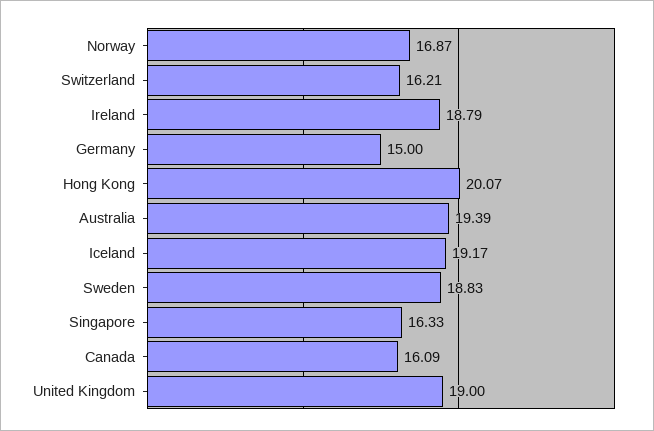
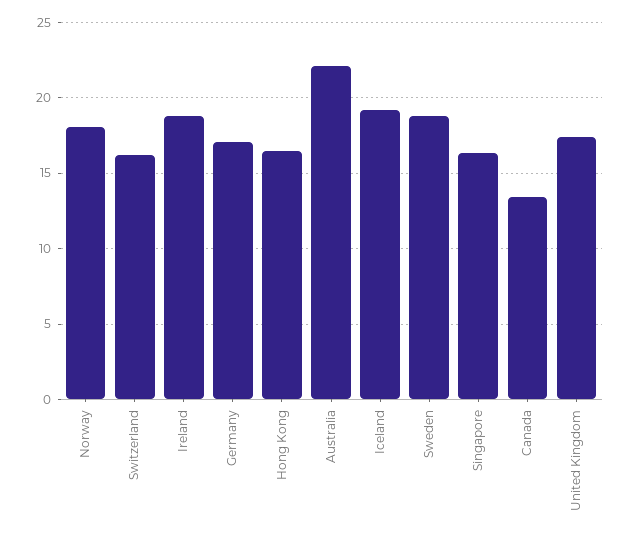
  {
-   "Norway": 16.87,
+   "Norway": 18,
    "Switzerland": 16.21,
    "Ireland": 18.79,
-   "Germany": 15,
+   "Germany": 17,
-   "Hong Kong": 20.07,
+   "Hong Kong": 16.5,
-   "Australia": 19.39,
+   "Australia": 22,
    "Iceland": 19.17,
    "Sweden": 18.83,
    "Singapore": 16.33,
-   "Canada": 16.09,
+   "Canada": 13.5,
-   "United Kingdom": 19
+   "United Kingdom": 17.5
  }

